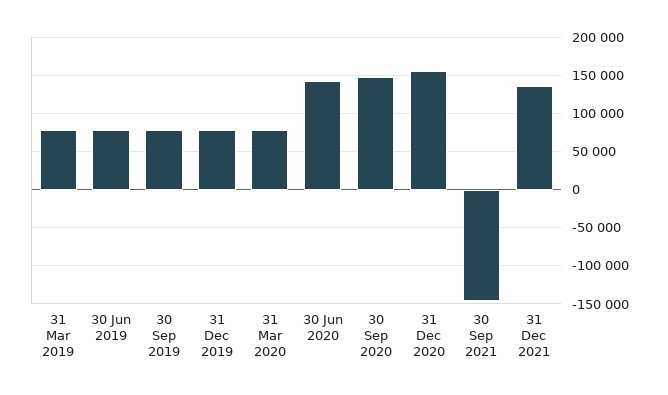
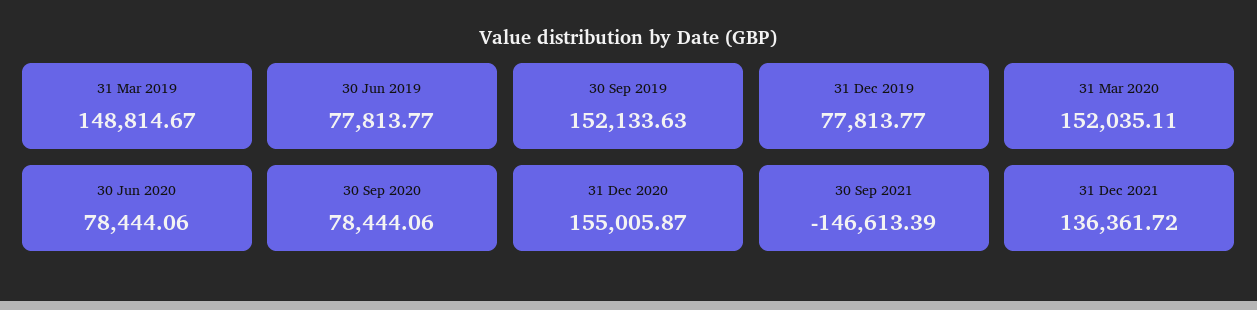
  {
-   "31 Mar 2019": 80000,
+   "31 Mar 2019": 148814.67,
    "30 Jun 2019": 77813.77,
-   "30 Sep 2019": 80000,
+   "30 Sep 2019": 152133.63,
    "31 Dec 2019": 77813.77,
-   "31 Mar 2020": 80000,
+   "31 Mar 2020": 152035.11,
-   "30 Jun 2020": 140000,
+   "30 Jun 2020": 78444.06,
-   "30 Sep 2020": 150000,
+   "30 Sep 2020": 78444.06,
    "31 Dec 2020": 155005.87,
    "30 Sep 2021": -146613.39,
    "31 Dec 2021": 136361.72
  }

